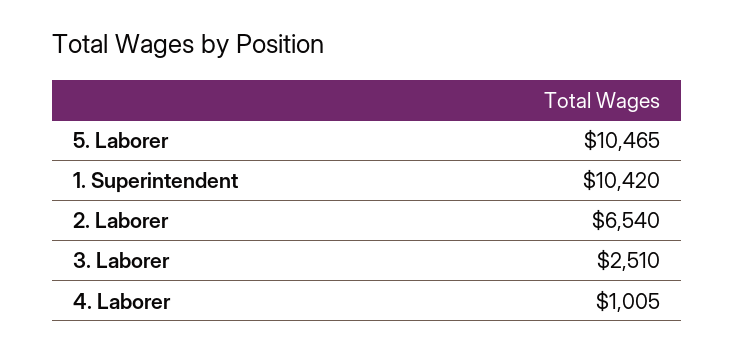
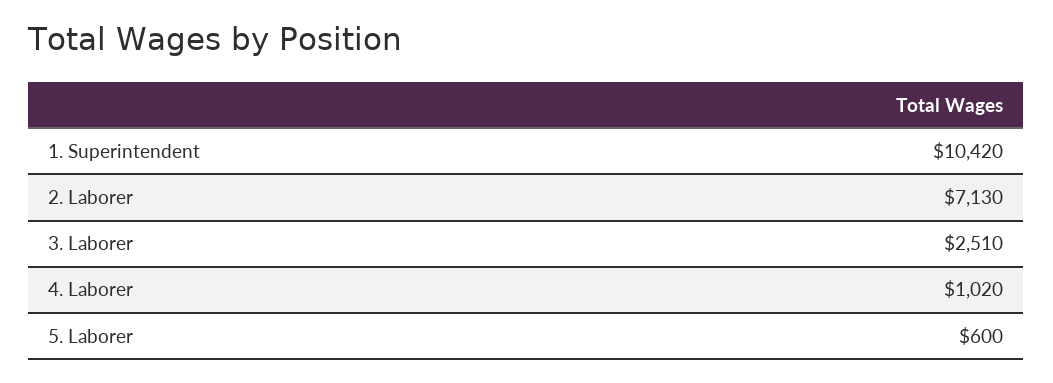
  {
-   "5. Laborer": 10465,
+   "5. Laborer": 600,
    "1. Superintendent": 10420,
-   "2. Laborer": 6540,
+   "2. Laborer": 7130,
    "3. Laborer": 2510,
-   "4. Laborer": 1005
+   "4. Laborer": 1020
  }

